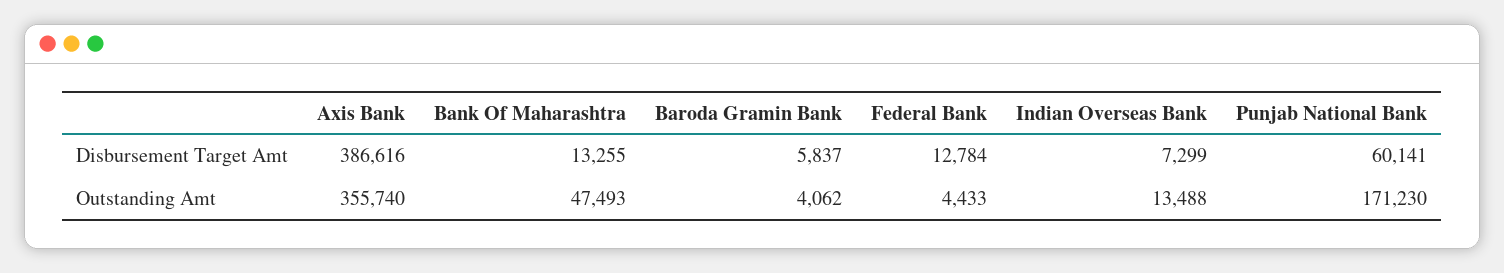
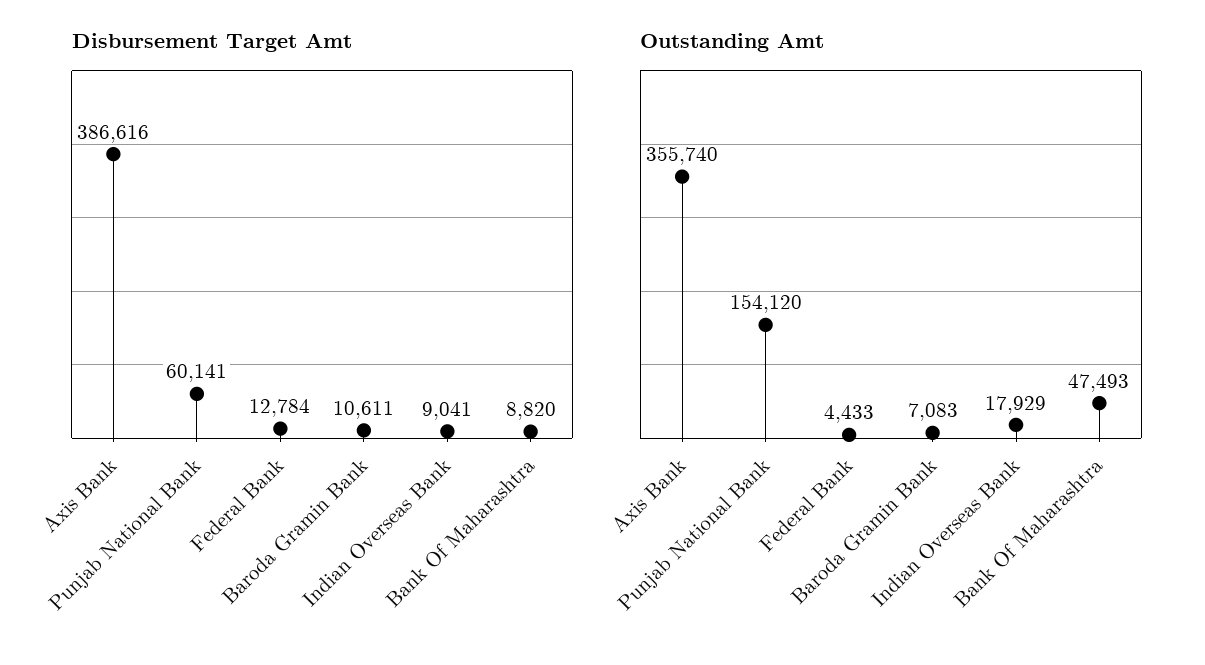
  {
    "Disbursement Target Amt": {
      "Axis Bank": 386616,
-     "Bank Of Maharashtra": 13255,
+     "Bank Of Maharashtra": 8820,
-     "Baroda Gramin Bank": 5837,
+     "Baroda Gramin Bank": 10611,
      "Federal Bank": 12784,
-     "Indian Overseas Bank": 7299,
+     "Indian Overseas Bank": 9041,
      "Punjab National Bank": 60141
    },
    "Outstanding Amt": {
      "Axis Bank": 355740,
      "Bank Of Maharashtra": 47493,
-     "Baroda Gramin Bank": 4062,
+     "Baroda Gramin Bank": 7083,
      "Federal Bank": 4433,
-     "Indian Overseas Bank": 13488,
+     "Indian Overseas Bank": 17929,
-     "Punjab National Bank": 171230
+     "Punjab National Bank": 154120
    }
  }

